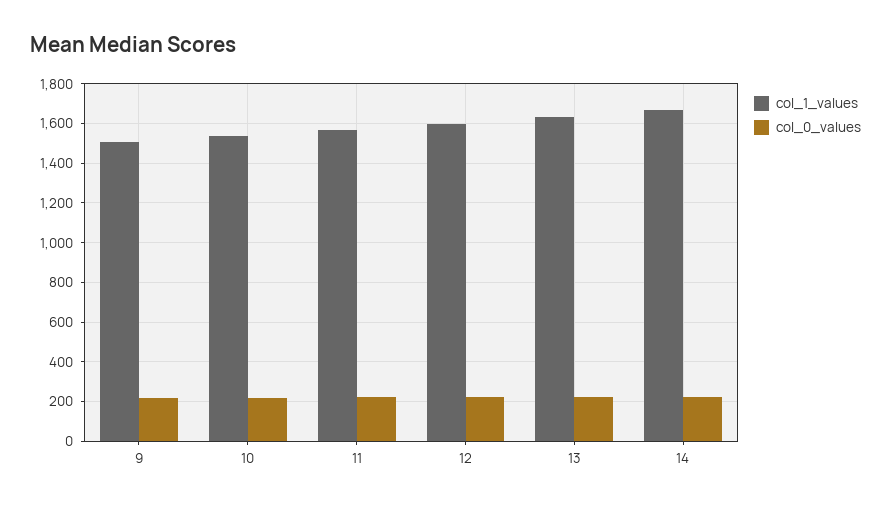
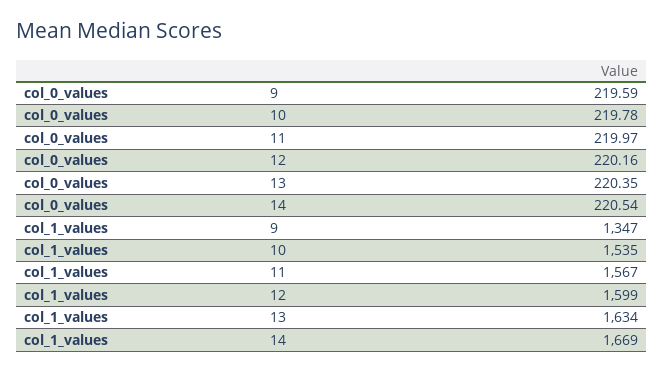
  {
    "col_1_values": {
-     "9": 1500,
+     "9": 1347,
      "10": 1535,
      "11": 1567,
      "12": 1599,
      "13": 1634,
      "14": 1669
    },
    "col_0_values": {
      "9": 219.59,
      "10": 219.78,
      "11": 219.97,
      "12": 220.16,
      "13": 220.35,
      "14": 220.54
    }
  }

